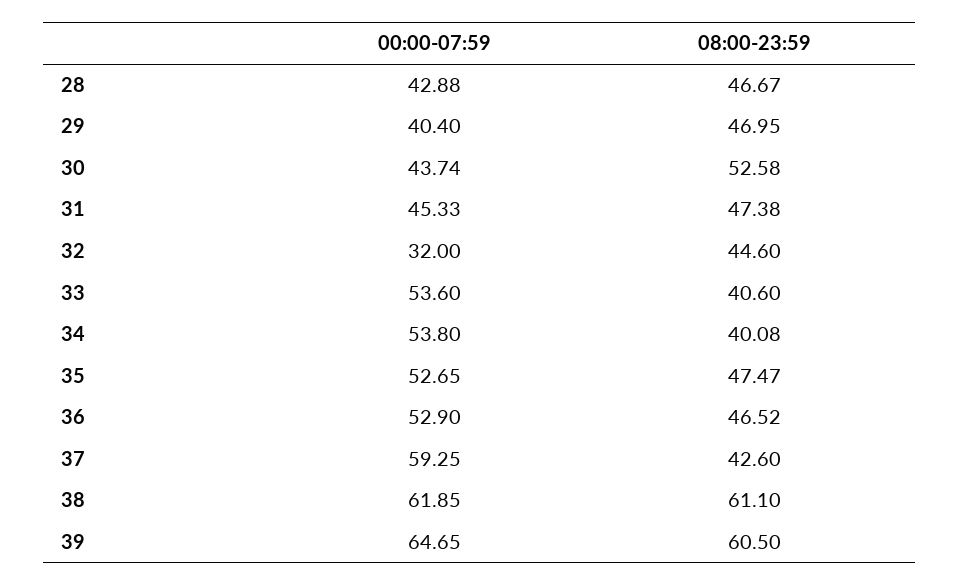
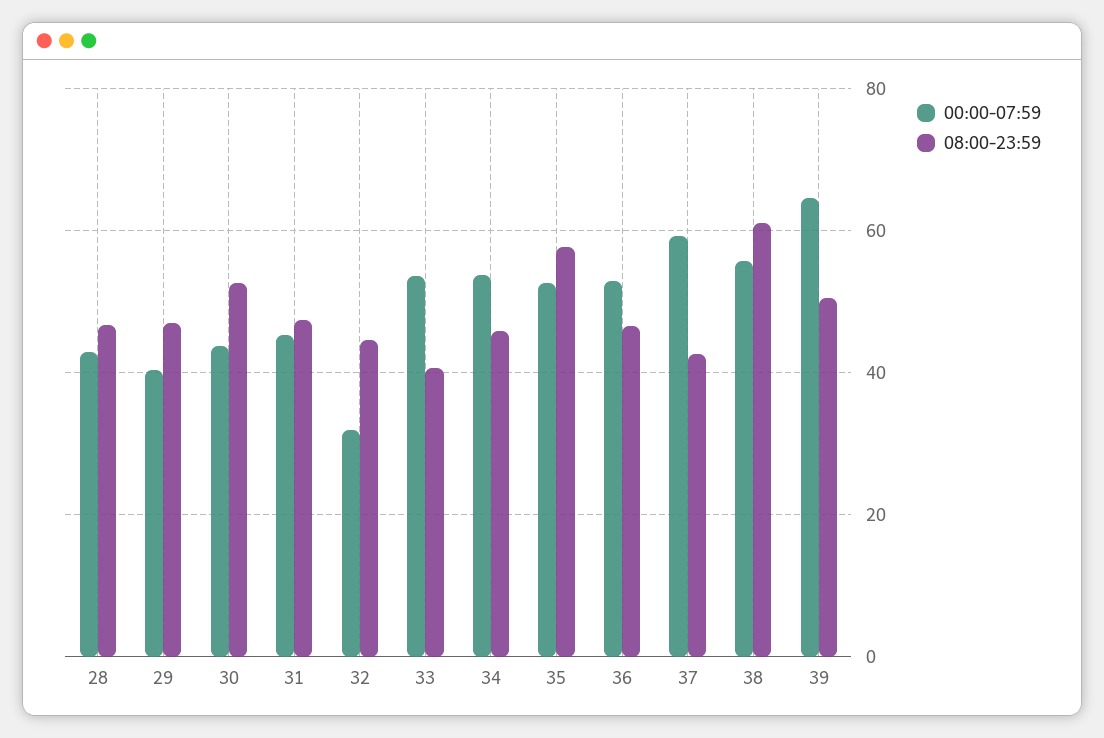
  {
    "00:00-07:59": {
      "28": 42.88,
      "29": 40.4,
      "30": 43.74,
      "31": 45.33,
      "32": 32,
      "33": 53.6,
      "34": 53.8,
      "35": 52.65,
      "36": 52.9,
      "37": 59.25,
-     "38": 61.85,
+     "38": 56,
      "39": 64.65
    },
    "08:00-23:59": {
      "28": 46.67,
      "29": 46.95,
      "30": 52.58,
      "31": 47.38,
      "32": 44.6,
      "33": 40.6,
-     "34": 40.08,
+     "34": 46,
-     "35": 47.47,
+     "35": 58,
      "36": 46.52,
      "37": 42.6,
      "38": 61.1,
-     "39": 60.5
+     "39": 50
    }
  }

